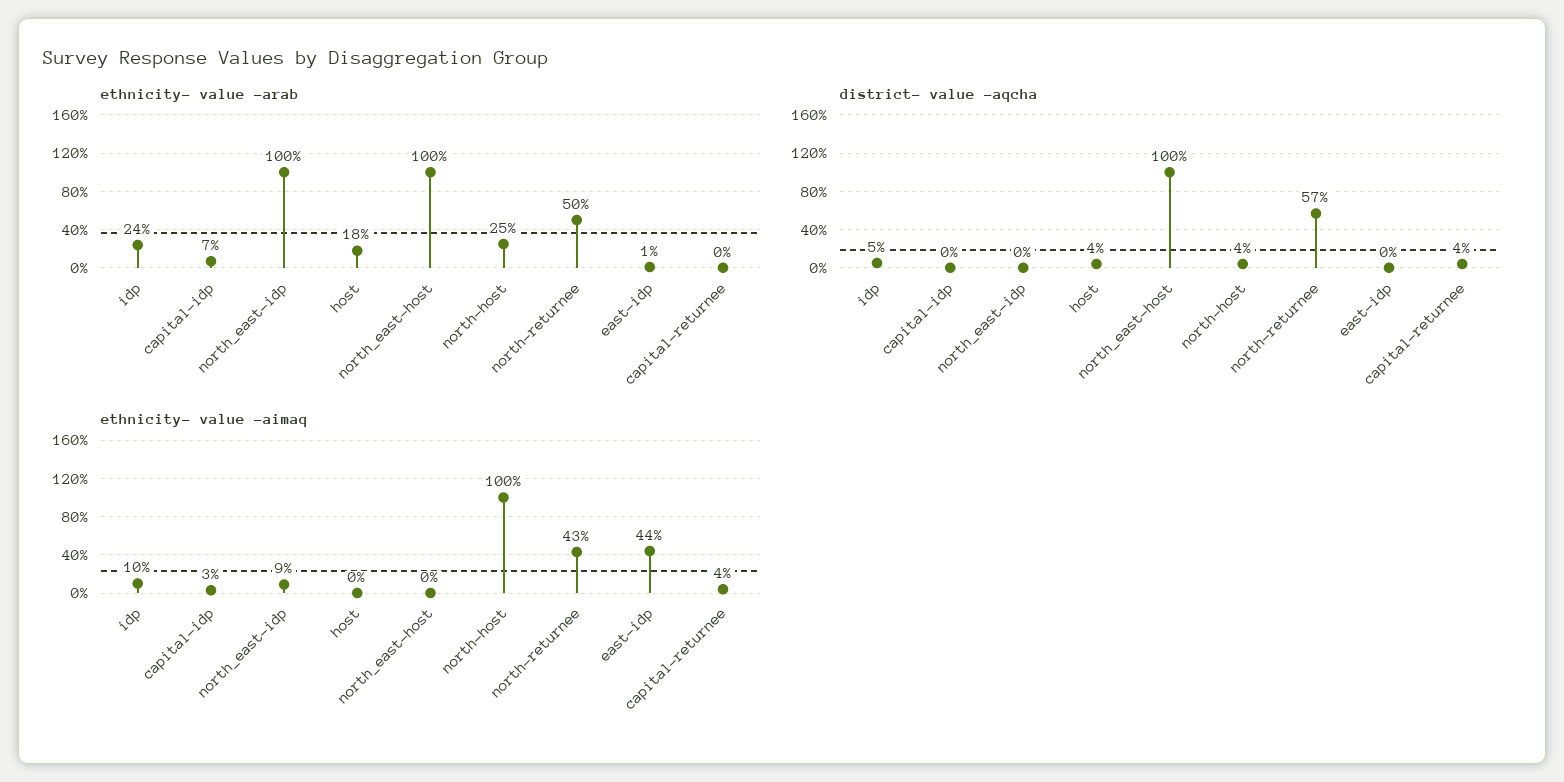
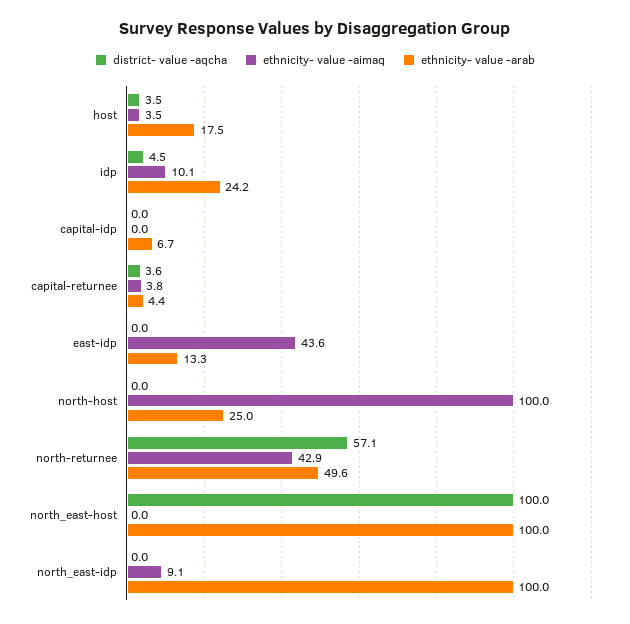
  {
    "ethnicity- value -arab": {
      "idp": 24.2,
      "capital-idp": 6.7,
      "north_east-idp": 100,
      "host": 17.5,
      "north_east-host": 100,
      "north-host": 25,
      "north-returnee": 49.6,
-     "east-idp": 1,
+     "east-idp": 13.3,
-     "capital-returnee": 0
+     "capital-returnee": 4.4
    },
    "district- value -aqcha": {
      "idp": 4.5,
      "capital-idp": 0,
      "north_east-idp": 0,
      "host": 3.5,
      "north_east-host": 100,
-     "north-host": 4,
+     "north-host": 0,
      "north-returnee": 57.1,
      "east-idp": 0,
      "capital-returnee": 3.6
    },
    "ethnicity- value -aimaq": {
      "idp": 10.1,
-     "capital-idp": 3,
+     "capital-idp": 0,
      "north_east-idp": 9.1,
-     "host": 0,
+     "host": 3.5,
      "north_east-host": 0,
      "north-host": 100,
      "north-returnee": 42.9,
      "east-idp": 43.6,
      "capital-returnee": 3.8
    }
  }

